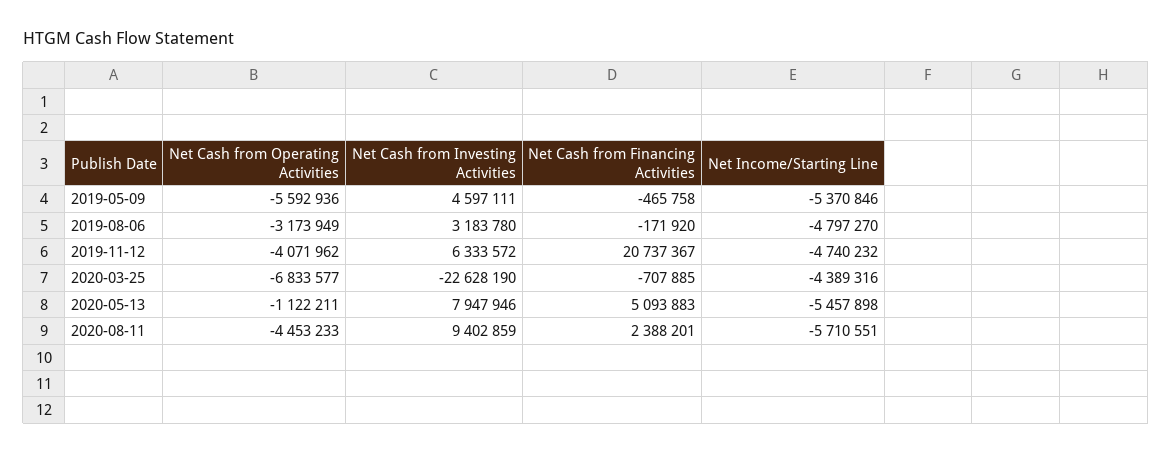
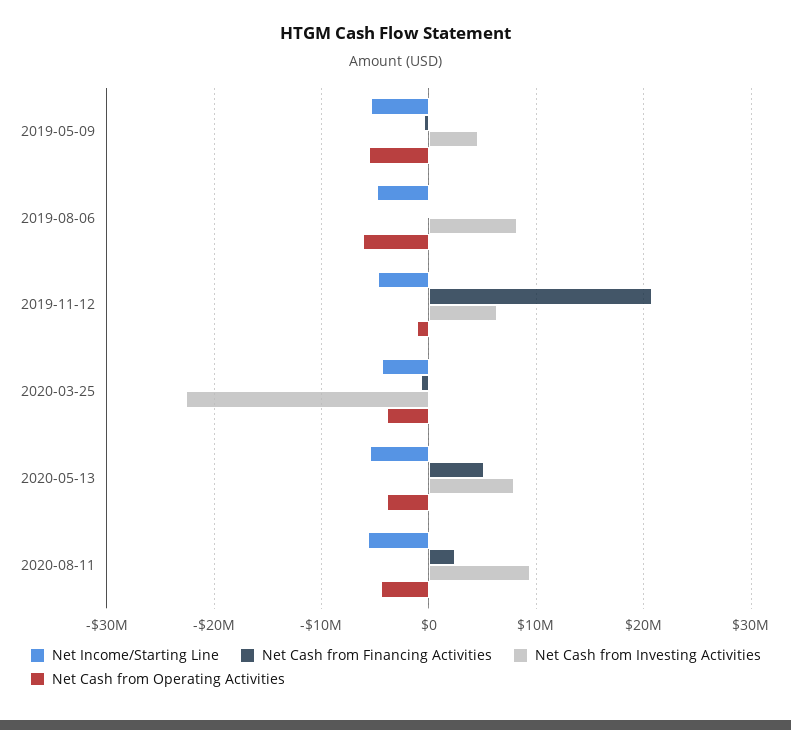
  {
    "Net Cash from Operating Activities": {
      "2019-05-09": -5592936,
-     "2019-08-06": -3173949,
+     "2019-08-06": -6000000,
-     "2019-11-12": -4071962,
+     "2019-11-12": -1000000,
-     "2020-03-25": -6833577,
+     "2020-03-25": -4000000,
-     "2020-05-13": -1122211,
+     "2020-05-13": -4000000,
      "2020-08-11": -4453233
    },
    "Net Cash from Investing Activities": {
      "2019-05-09": 4597111,
-     "2019-08-06": 3183780,
+     "2019-08-06": 8000000,
      "2019-11-12": 6333572,
      "2020-03-25": -22628190,
      "2020-05-13": 7947946,
      "2020-08-11": 9402859
    },
    "Net Cash from Financing Activities": {
      "2019-05-09": -465758,
      "2019-08-06": -171920,
      "2019-11-12": 20737367,
      "2020-03-25": -707885,
      "2020-05-13": 5093883,
      "2020-08-11": 2388201
    },
    "Net Income/Starting Line": {
      "2019-05-09": -5370846,
      "2019-08-06": -4797270,
      "2019-11-12": -4740232,
      "2020-03-25": -4389316,
      "2020-05-13": -5457898,
      "2020-08-11": -5710551
    }
  }

